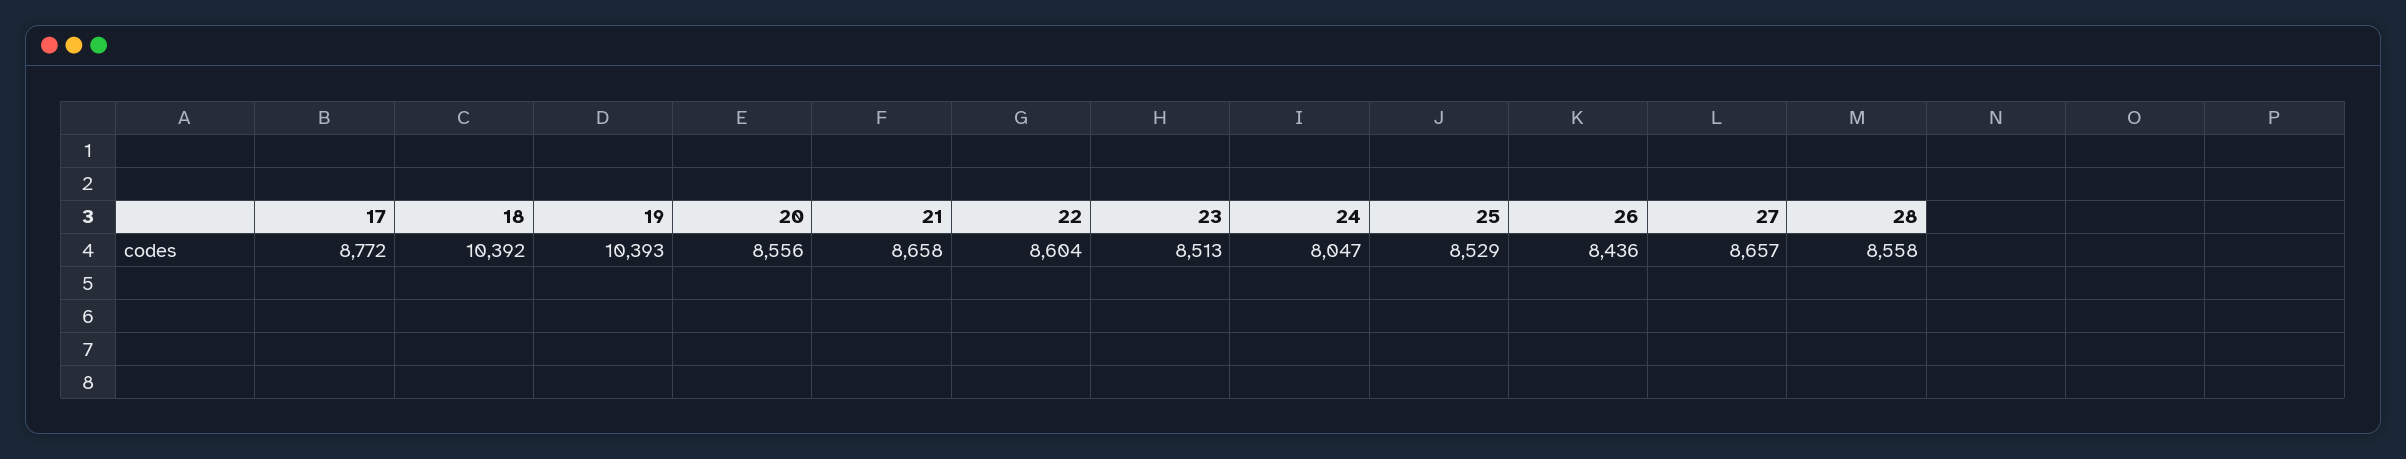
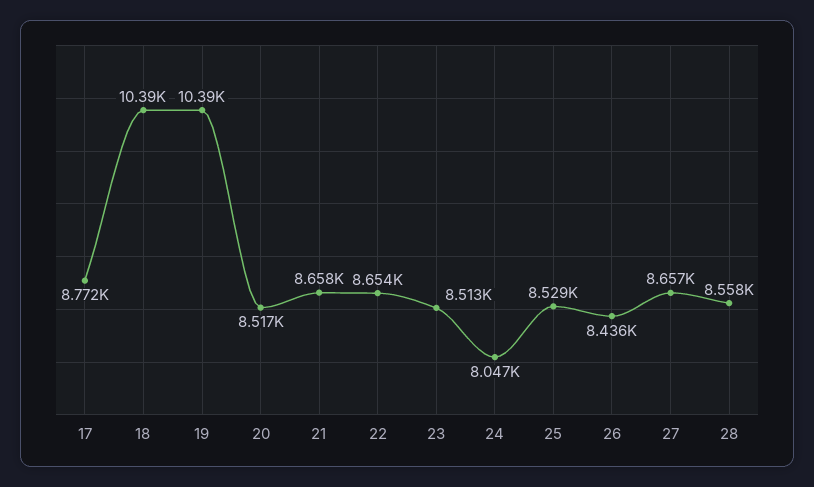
  {
    "17": 8772,
    "18": 10392,
    "19": 10393,
-   "20": 8556,
+   "20": 8517,
    "21": 8658,
-   "22": 8604,
+   "22": 8654,
    "23": 8513,
    "24": 8047,
    "25": 8529,
    "26": 8436,
    "27": 8657,
    "28": 8558
  }

